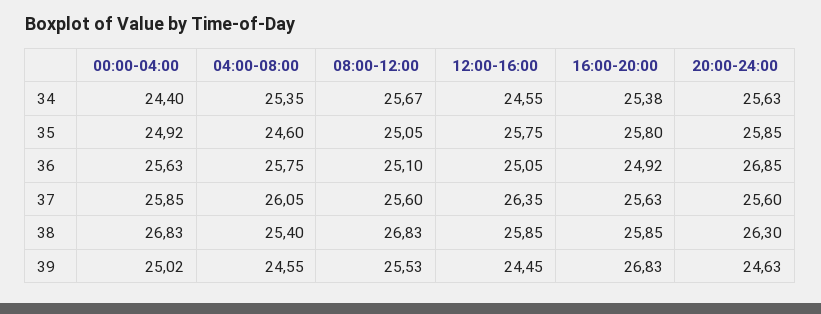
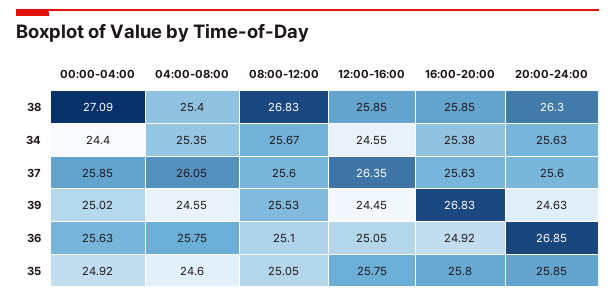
  {
    "00:00-04:00": {
      "34": 24.4,
      "35": 24.92,
      "36": 25.63,
      "37": 25.85,
-     "38": 26.83,
+     "38": 27.09,
      "39": 25.02
    },
    "04:00-08:00": {
      "34": 25.35,
      "35": 24.6,
      "36": 25.75,
      "37": 26.05,
      "38": 25.4,
      "39": 24.55
    },
    "08:00-12:00": {
      "34": 25.67,
      "35": 25.05,
      "36": 25.1,
      "37": 25.6,
      "38": 26.83,
      "39": 25.53
    },
    "12:00-16:00": {
      "34": 24.55,
      "35": 25.75,
      "36": 25.05,
      "37": 26.35,
      "38": 25.85,
      "39": 24.45
    },
    "16:00-20:00": {
      "34": 25.38,
      "35": 25.8,
      "36": 24.92,
      "37": 25.63,
      "38": 25.85,
      "39": 26.83
    },
    "20:00-24:00": {
      "34": 25.63,
      "35": 25.85,
      "36": 26.85,
      "37": 25.6,
      "38": 26.3,
      "39": 24.63
    }
  }

